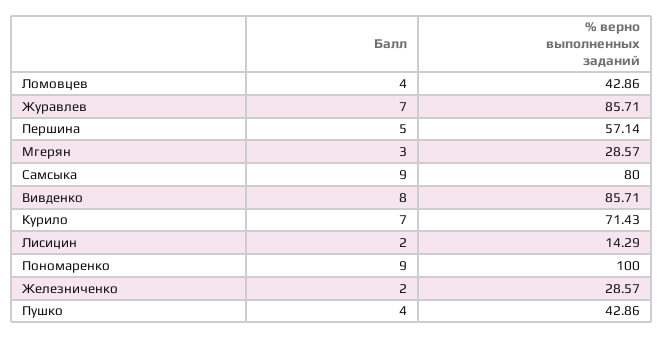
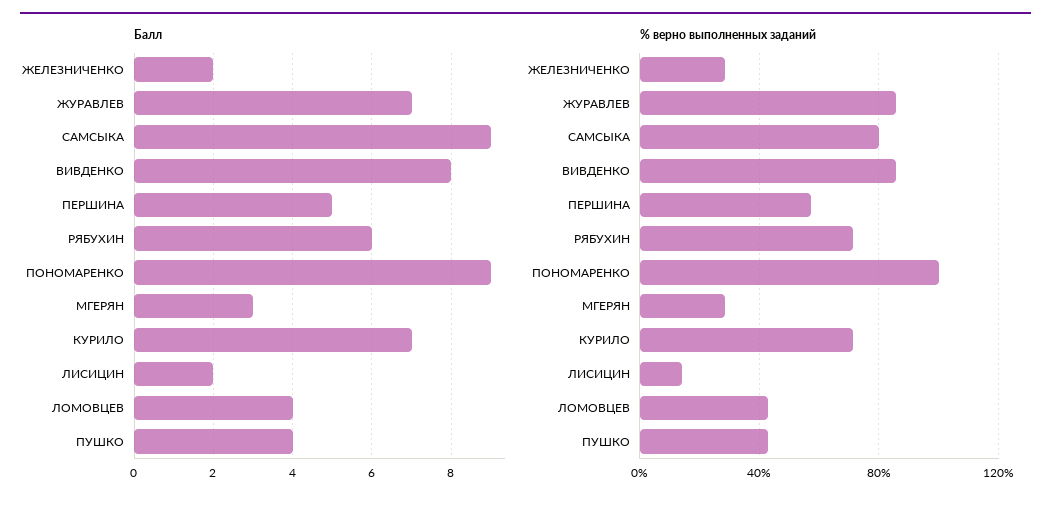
  {
    "Балл": {
      "Ломовцев": 4,
      "Журавлев": 7,
      "Першина": 5,
      "Мгерян": 3,
      "Самсыка": 9,
      "Вивденко": 8,
      "Курило": 7,
      "Лисицин": 2,
      "Пономаренко": 9,
      "Железниченко": 2,
-     "Пушко": 4
+     "Пушко": 4,
+     "РЯБУХИН": 6
    },
    "% верно выполненных заданий": {
      "Ломовцев": 42.86,
      "Журавлев": 85.71,
      "Першина": 57.14,
      "Мгерян": 28.57,
      "Самсыка": 80,
      "Вивденко": 85.71,
      "Курило": 71.43,
      "Лисицин": 14.29,
      "Пономаренко": 100,
      "Железниченко": 28.57,
-     "Пушко": 42.86
+     "Пушко": 42.86,
+     "РЯБУХИН": 70
    }
  }

